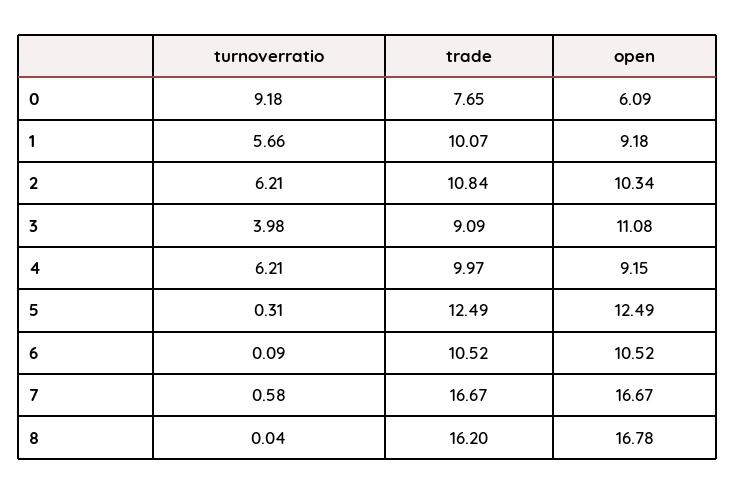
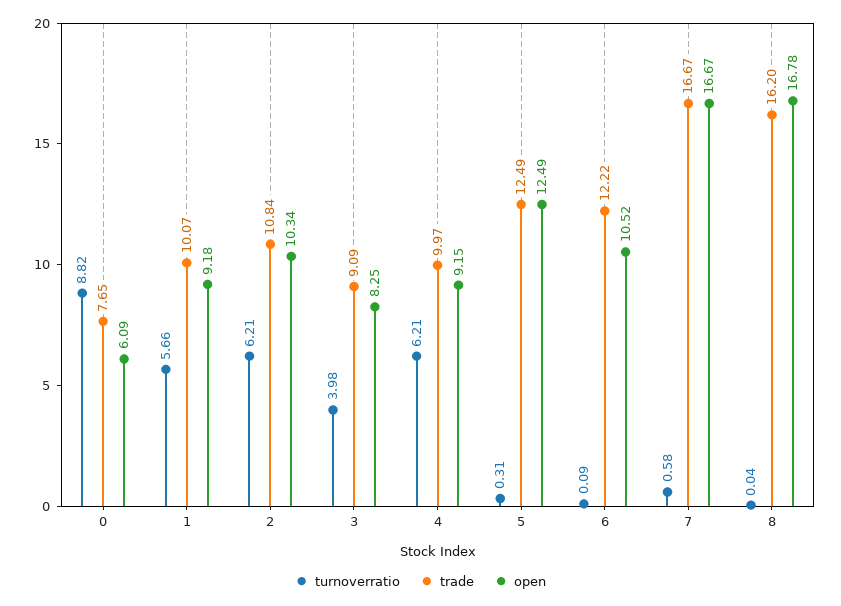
  {
    "turnoverratio": {
-     "0": 9.18,
+     "0": 8.82,
      "1": 5.66,
      "2": 6.21,
      "3": 3.98,
      "4": 6.21,
      "5": 0.31,
      "6": 0.09,
      "7": 0.58,
      "8": 0.04
    },
    "trade": {
      "0": 7.65,
      "1": 10.07,
      "2": 10.84,
      "3": 9.09,
      "4": 9.97,
      "5": 12.49,
-     "6": 10.52,
+     "6": 12.22,
      "7": 16.67,
      "8": 16.2
    },
    "open": {
      "0": 6.09,
      "1": 9.18,
      "2": 10.34,
-     "3": 11.08,
+     "3": 8.25,
      "4": 9.15,
      "5": 12.49,
      "6": 10.52,
      "7": 16.67,
      "8": 16.78
    }
  }

